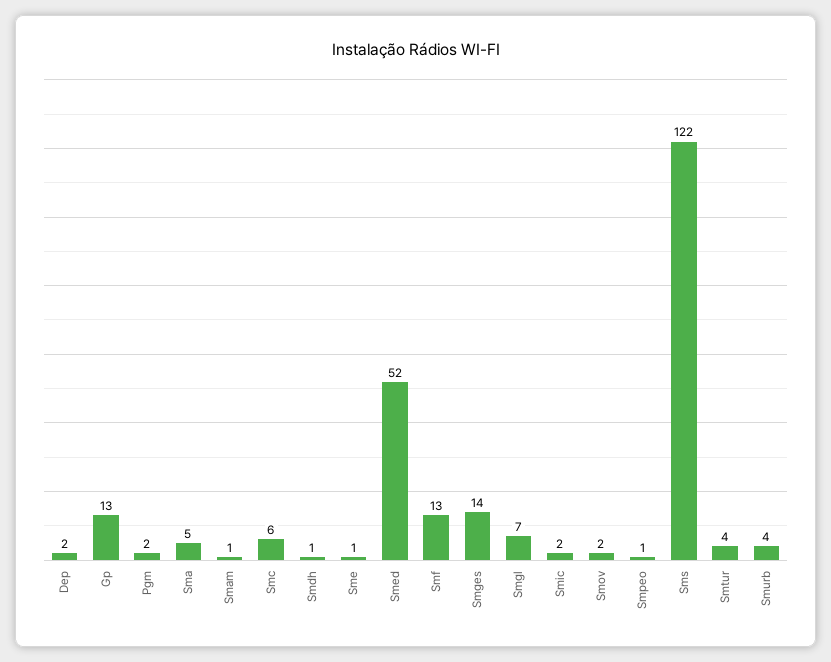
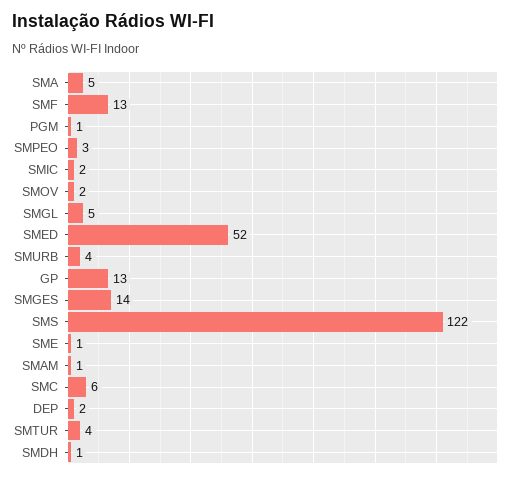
  {
    "Dep": 2,
    "Gp": 13,
-   "Pgm": 2,
+   "Pgm": 1,
    "Sma": 5,
    "Smam": 1,
    "Smc": 6,
    "Smdh": 1,
    "Sme": 1,
    "Smed": 52,
    "Smf": 13,
    "Smges": 14,
-   "Smgl": 7,
+   "Smgl": 5,
    "Smic": 2,
    "Smov": 2,
-   "Smpeo": 1,
+   "Smpeo": 3,
    "Sms": 122,
    "Smtur": 4,
    "Smurb": 4
  }

